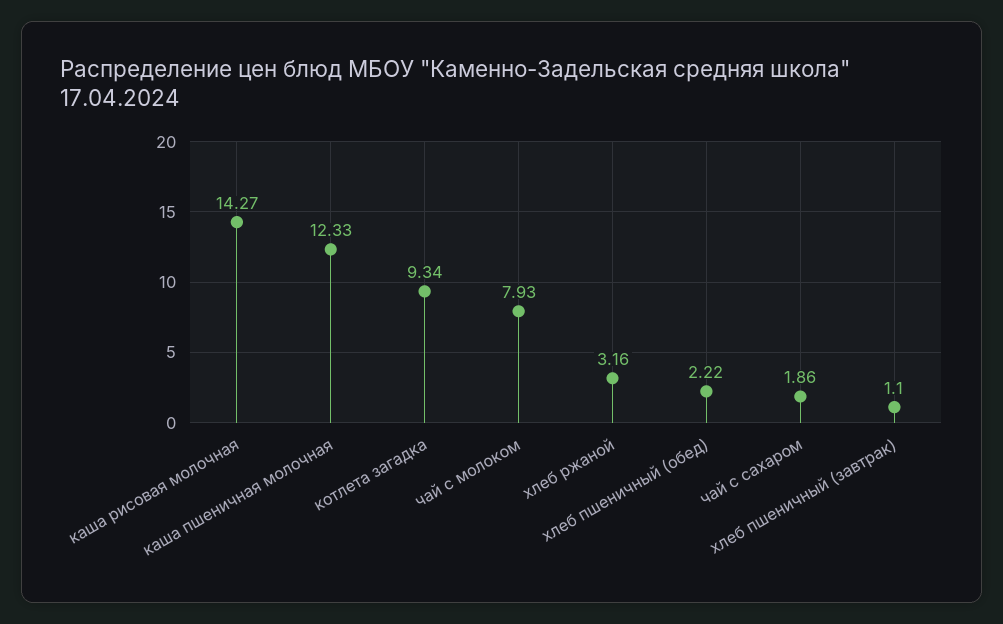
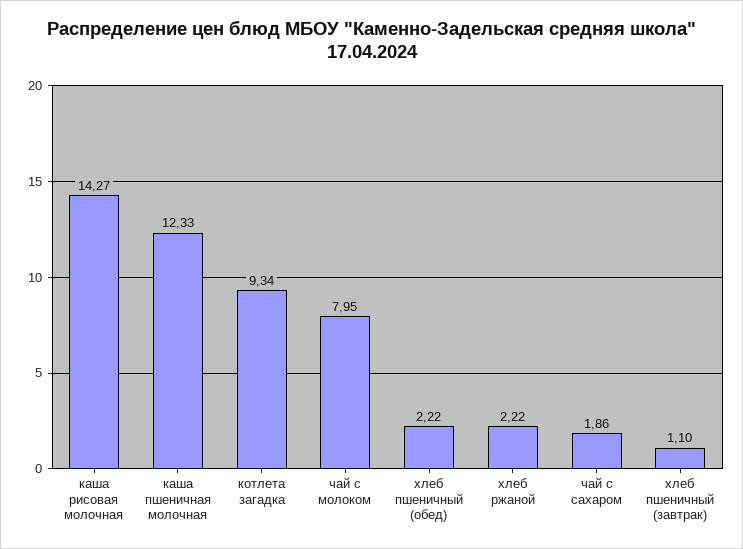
  {
    "каша рисовая молочная": 14.27,
    "каша пшеничная молочная": 12.33,
    "котлета загадка": 9.34,
-   "чай с молоком": 7.93,
+   "чай с молоком": 7.95,
-   "хлеб ржаной": 3.16,
+   "хлеб ржаной": 2.22,
    "хлеб пшеничный (обед)": 2.22,
    "чай с сахаром": 1.86,
    "хлеб пшеничный (завтрак)": 1.1
  }

